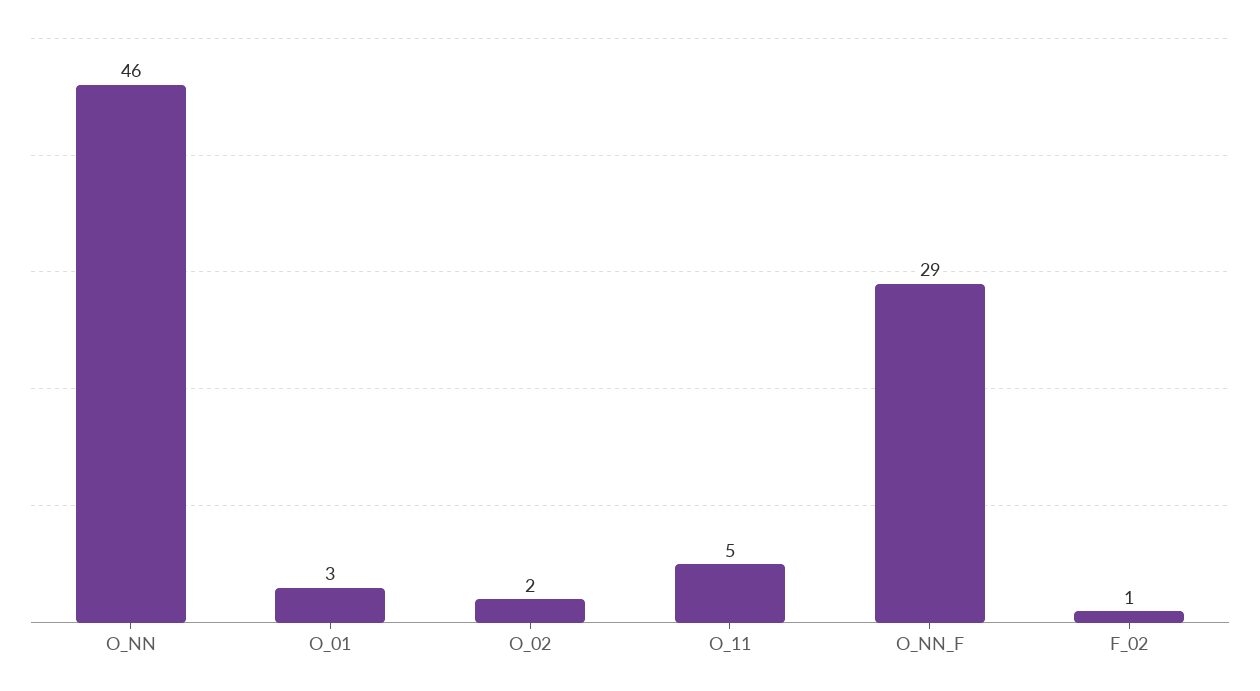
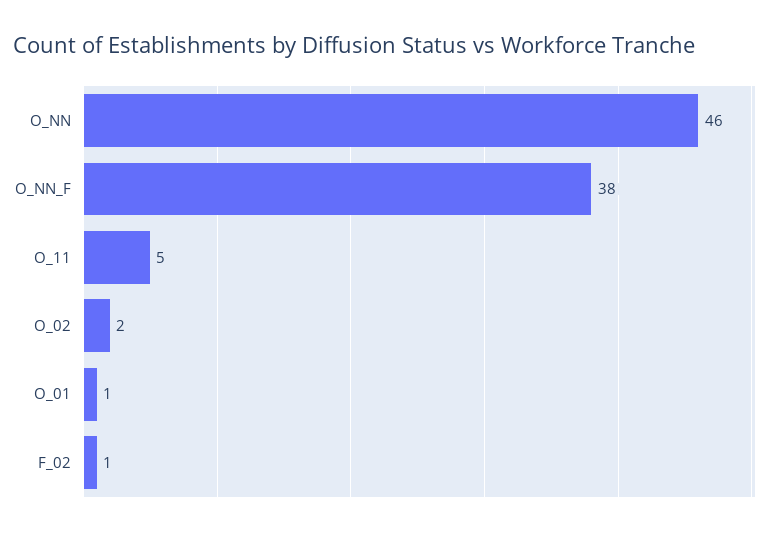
  {
    "O_NN": 46,
-   "O_01": 3,
+   "O_01": 1,
    "O_02": 2,
    "O_11": 5,
-   "O_NN_F": 29,
+   "O_NN_F": 38,
    "F_02": 1
  }

